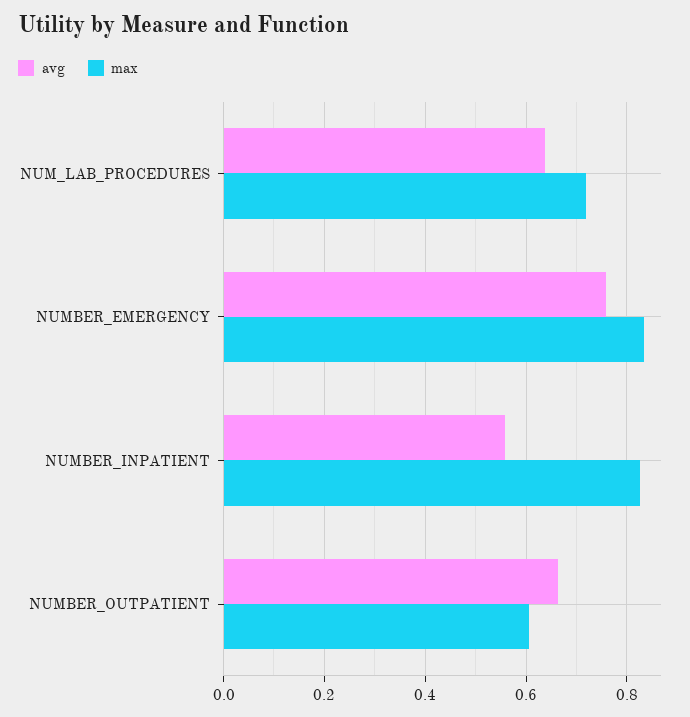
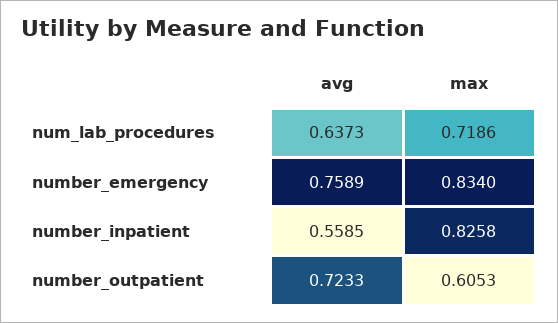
  {
    "avg": {
      "NUM_LAB_PROCEDURES": 0.6373,
      "NUMBER_EMERGENCY": 0.7589,
      "NUMBER_INPATIENT": 0.5585,
-     "NUMBER_OUTPATIENT": 0.66
+     "NUMBER_OUTPATIENT": 0.7233
    },
    "max": {
      "NUM_LAB_PROCEDURES": 0.7186,
      "NUMBER_EMERGENCY": 0.834,
      "NUMBER_INPATIENT": 0.8258,
      "NUMBER_OUTPATIENT": 0.6053
    }
  }

